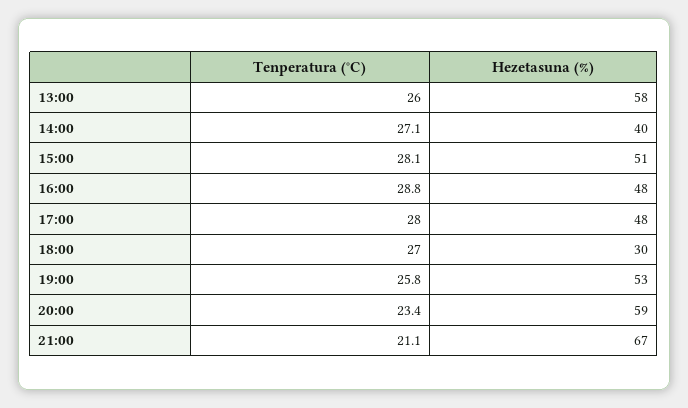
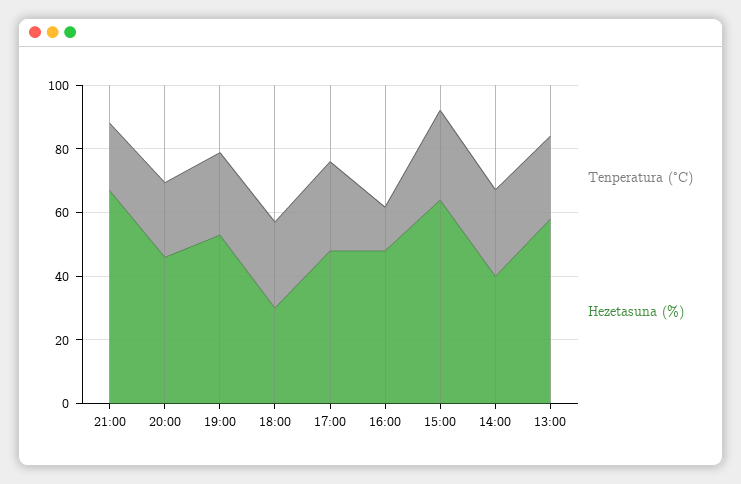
  {
    "Tenperatura (°C)": {
      "13:00": 26,
      "14:00": 27.1,
      "15:00": 28.1,
-     "16:00": 28.8,
+     "16:00": 15,
      "17:00": 28,
      "18:00": 27,
      "19:00": 25.8,
      "20:00": 23.4,
      "21:00": 21.1
    },
    "Hezetasuna (%)": {
      "13:00": 58,
      "14:00": 40,
-     "15:00": 51,
+     "15:00": 65,
      "16:00": 48,
      "17:00": 48,
      "18:00": 30,
      "19:00": 53,
-     "20:00": 59,
+     "20:00": 45,
      "21:00": 67
    }
  }

